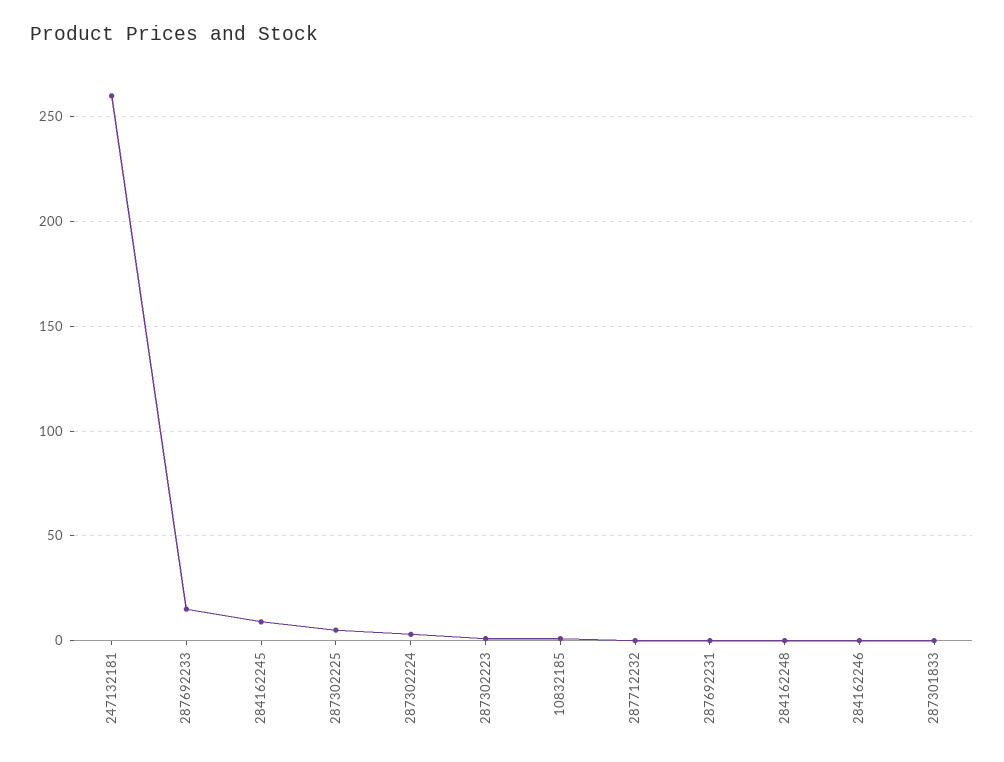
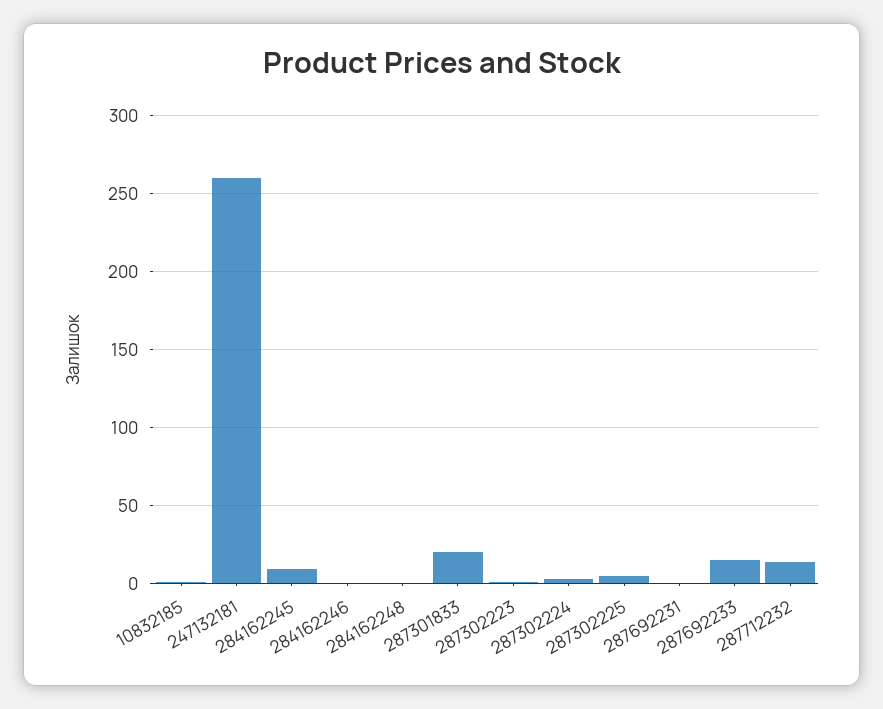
  {
    "247132181": 260,
    "287692233": 15,
    "284162245": 10,
    "287302225": 5,
    "287302224": 5,
    "287302223": 0,
    "10832185": 0,
-   "287712232": 0,
+   "287712232": 15,
    "287692231": 0,
    "284162248": 0,
    "284162246": 0,
-   "287301833": 0
+   "287301833": 20
  }

